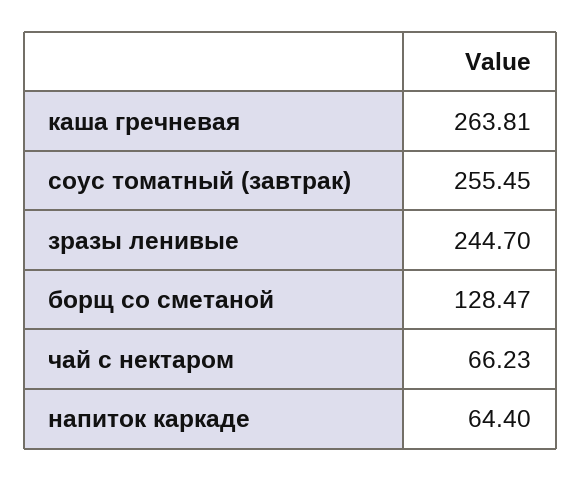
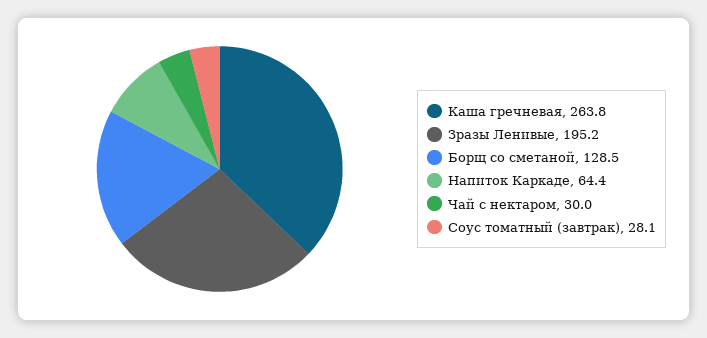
  {
    "каша гречневая": 263.81,
-   "соус томатный (завтрак)": 255.45,
+   "соус томатный (завтрак)": 28.1,
-   "зразы ленивые": 244.7,
+   "зразы ленивые": 195.2,
    "борщ со сметаной": 128.47,
-   "чай с нектаром": 66.23,
+   "чай с нектаром": 30,
    "напиток каркаде": 64.4
  }

